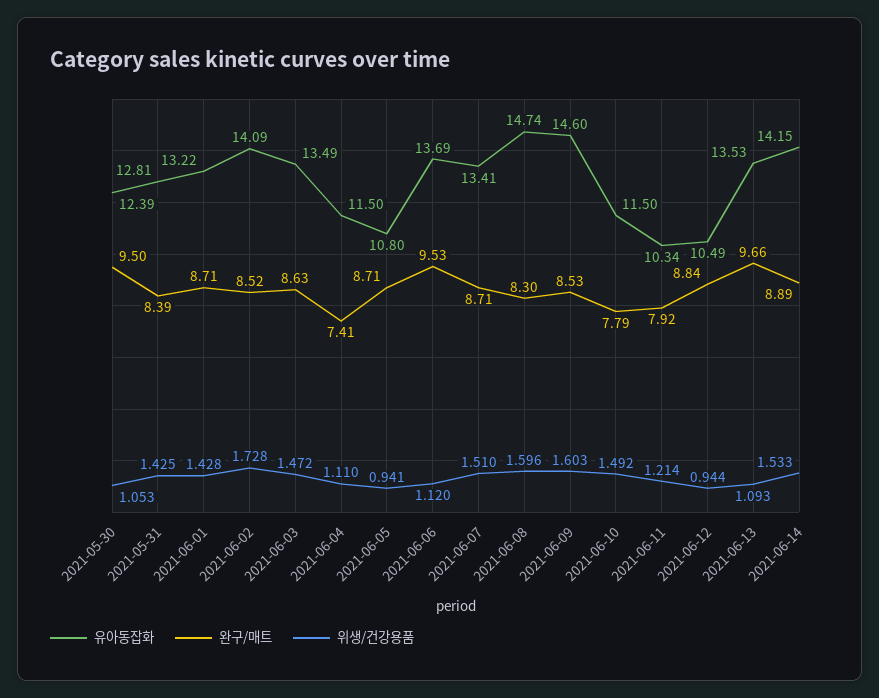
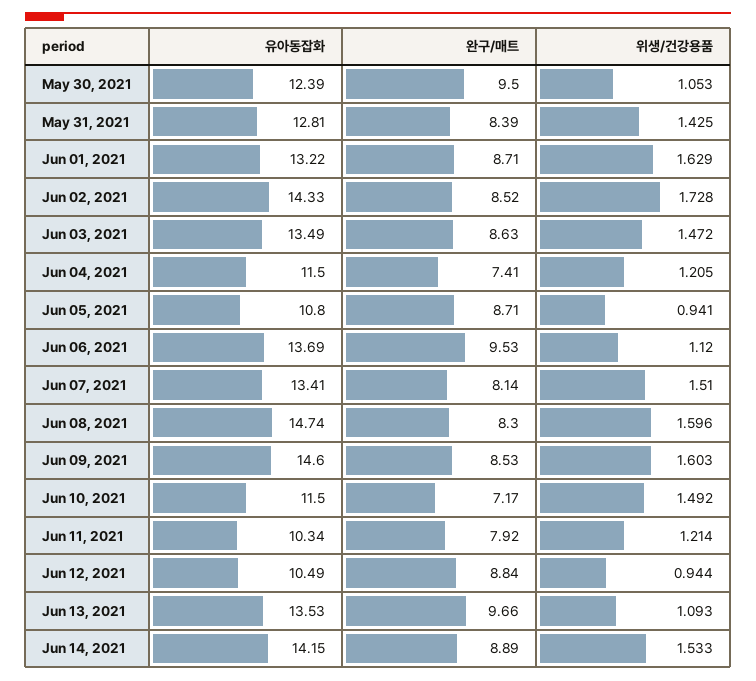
  {
    "유아동잡화": {
      "2021-05-30": 12.39,
      "2021-05-31": 12.81,
      "2021-06-01": 13.22,
-     "2021-06-02": 14.09,
+     "2021-06-02": 14.33,
      "2021-06-03": 13.49,
      "2021-06-04": 11.5,
      "2021-06-05": 10.8,
      "2021-06-06": 13.69,
      "2021-06-07": 13.41,
      "2021-06-08": 14.74,
      "2021-06-09": 14.6,
      "2021-06-10": 11.5,
      "2021-06-11": 10.34,
      "2021-06-12": 10.49,
      "2021-06-13": 13.53,
      "2021-06-14": 14.15
    },
    "완구/매트": {
      "2021-05-30": 9.5,
      "2021-05-31": 8.39,
      "2021-06-01": 8.71,
      "2021-06-02": 8.52,
      "2021-06-03": 8.63,
      "2021-06-04": 7.41,
      "2021-06-05": 8.71,
      "2021-06-06": 9.53,
-     "2021-06-07": 8.71,
+     "2021-06-07": 8.14,
      "2021-06-08": 8.3,
      "2021-06-09": 8.53,
-     "2021-06-10": 7.79,
+     "2021-06-10": 7.17,
      "2021-06-11": 7.92,
      "2021-06-12": 8.84,
      "2021-06-13": 9.66,
      "2021-06-14": 8.89
    },
    "위생/건강용품": {
      "2021-05-30": 1.053,
      "2021-05-31": 1.425,
-     "2021-06-01": 1.428,
+     "2021-06-01": 1.629,
      "2021-06-02": 1.728,
      "2021-06-03": 1.472,
-     "2021-06-04": 1.11,
+     "2021-06-04": 1.205,
      "2021-06-05": 0.941,
      "2021-06-06": 1.12,
      "2021-06-07": 1.51,
      "2021-06-08": 1.596,
      "2021-06-09": 1.603,
      "2021-06-10": 1.492,
      "2021-06-11": 1.214,
      "2021-06-12": 0.944,
      "2021-06-13": 1.093,
      "2021-06-14": 1.533
    }
  }

